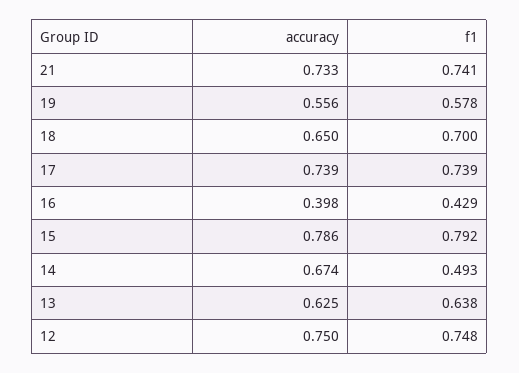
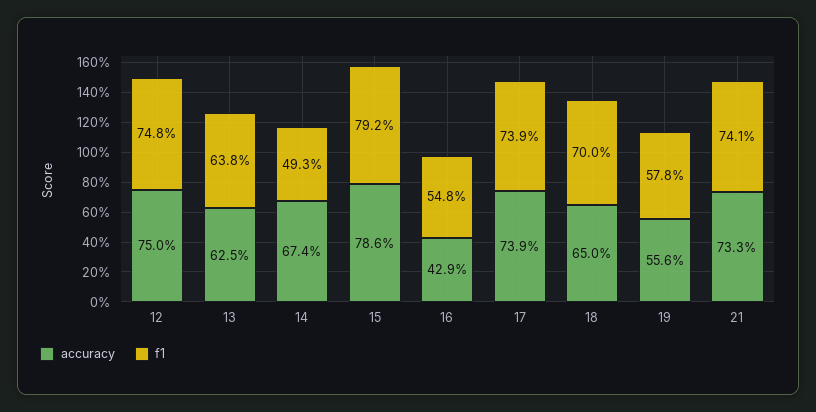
  {
    "accuracy": {
      "21": 0.733,
      "19": 0.556,
      "18": 0.65,
      "17": 0.739,
-     "16": 0.398,
+     "16": 0.429,
      "15": 0.786,
      "14": 0.674,
      "13": 0.625,
      "12": 0.75
    },
    "f1": {
      "21": 0.741,
      "19": 0.578,
      "18": 0.7,
      "17": 0.739,
-     "16": 0.429,
+     "16": 0.548,
      "15": 0.792,
      "14": 0.493,
      "13": 0.638,
      "12": 0.748
    }
  }

